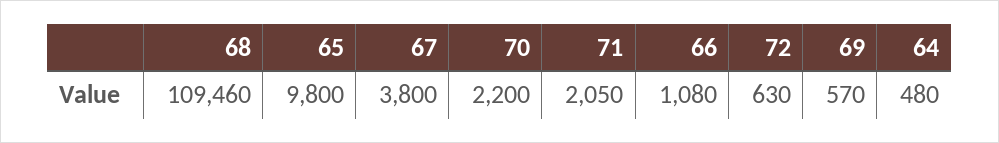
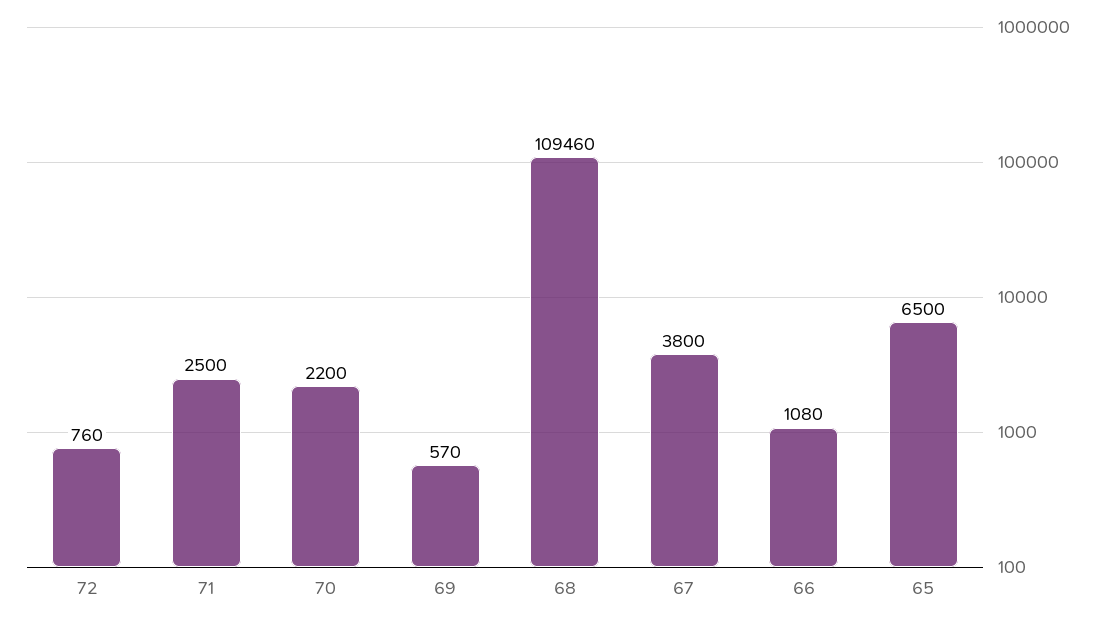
  {
    "68": 109460,
-   "65": 9800,
+   "65": 6500,
    "67": 3800,
    "70": 2200,
-   "71": 2050,
+   "71": 2500,
    "66": 1080,
-   "72": 630,
+   "72": 760,
-   "69": 570,
+   "69": 570
-   "64": 480
  }

